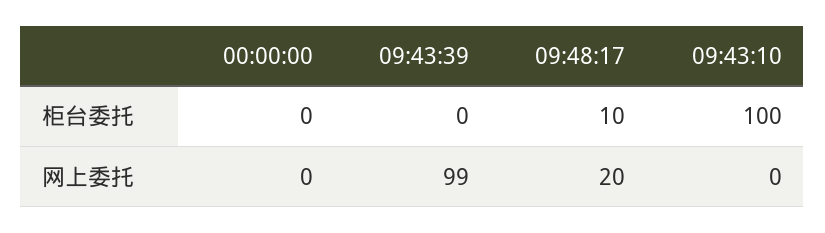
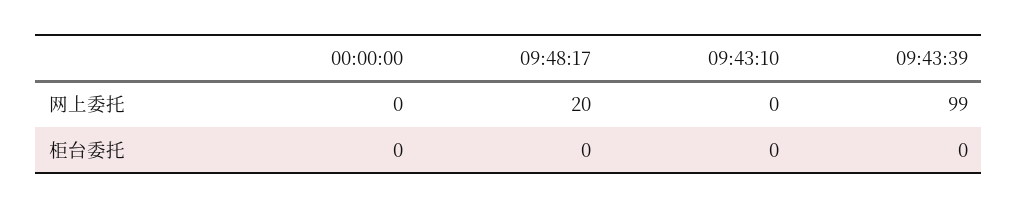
  {
    "00:00:00": {
      "柜台委托": 0,
      "网上委托": 0
    },
    "09:43:39": {
      "柜台委托": 0,
      "网上委托": 99
    },
    "09:48:17": {
-     "柜台委托": 10,
+     "柜台委托": 0,
      "网上委托": 20
    },
    "09:43:10": {
-     "柜台委托": 100,
+     "柜台委托": 0,
      "网上委托": 0
    }
  }

